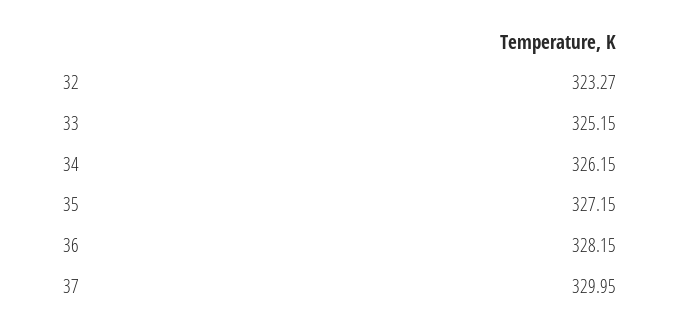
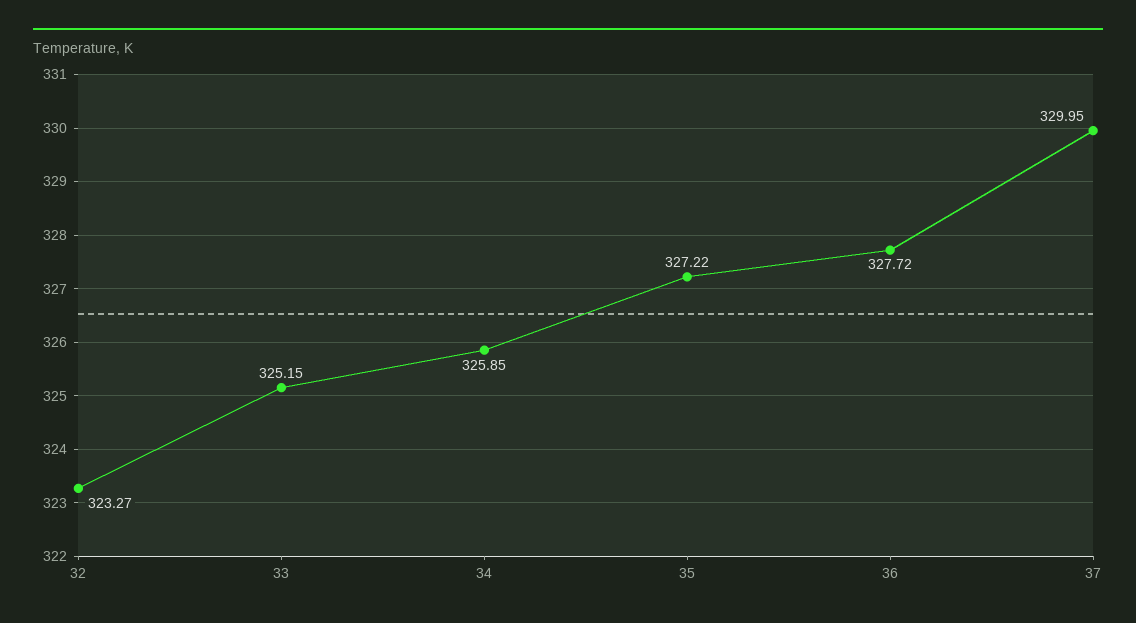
  {
    "32": 323.27,
    "33": 325.15,
-   "34": 326.15,
+   "34": 325.85,
-   "35": 327.15,
+   "35": 327.22,
-   "36": 328.15,
+   "36": 327.72,
    "37": 329.95
  }

